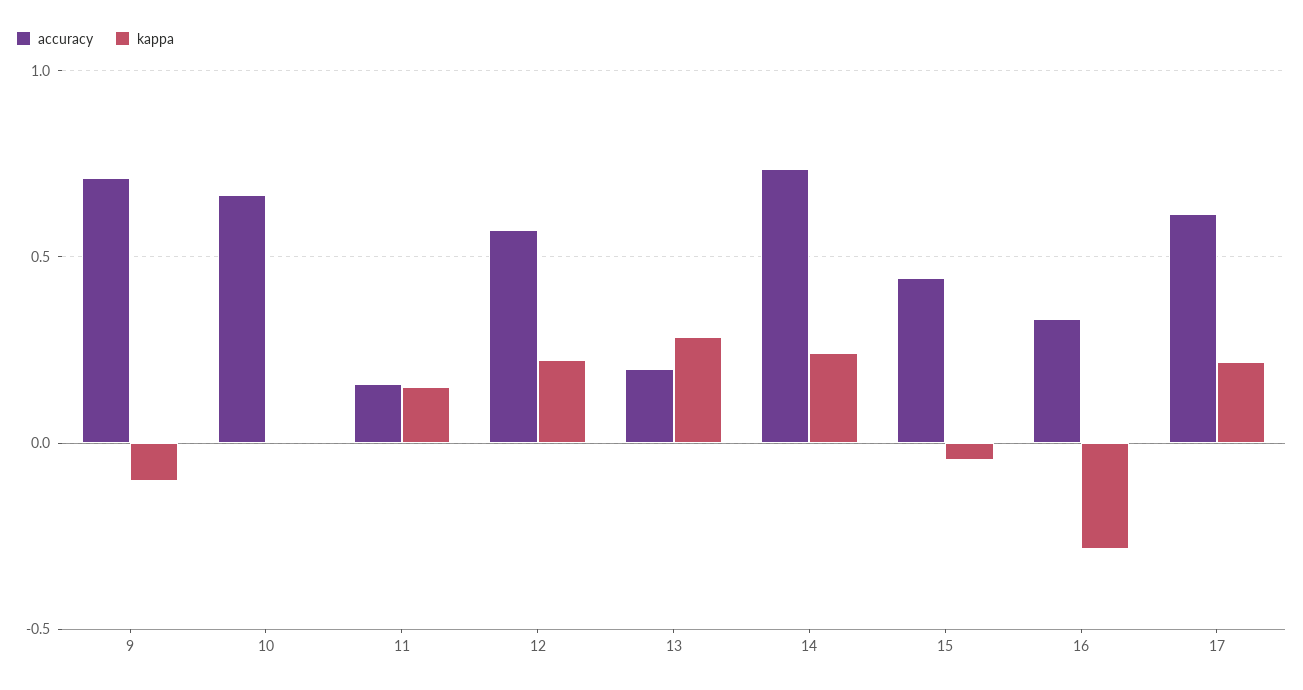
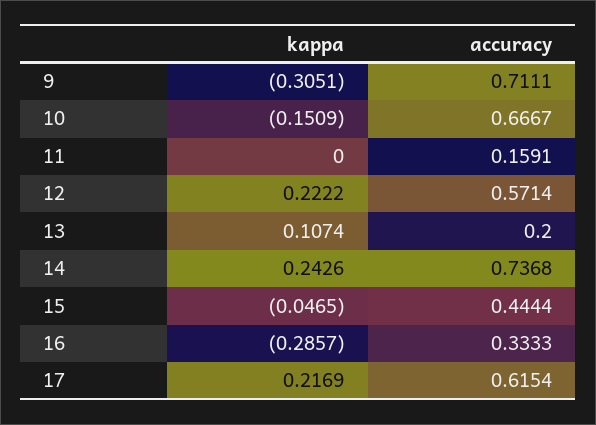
  {
    "accuracy": {
      "9": 0.7111,
      "10": 0.6667,
      "11": 0.1591,
      "12": 0.5714,
      "13": 0.2,
      "14": 0.7368,
      "15": 0.4444,
      "16": 0.3333,
      "17": 0.6154
    },
    "kappa": {
-     "9": -0.1,
+     "9": -0.3051,
-     "10": 0,
+     "10": -0.1509,
-     "11": 0.15,
+     "11": 0,
      "12": 0.2222,
-     "13": 0.3,
+     "13": 0.1074,
      "14": 0.2426,
      "15": -0.0465,
      "16": -0.2857,
      "17": 0.2169
    }
  }

